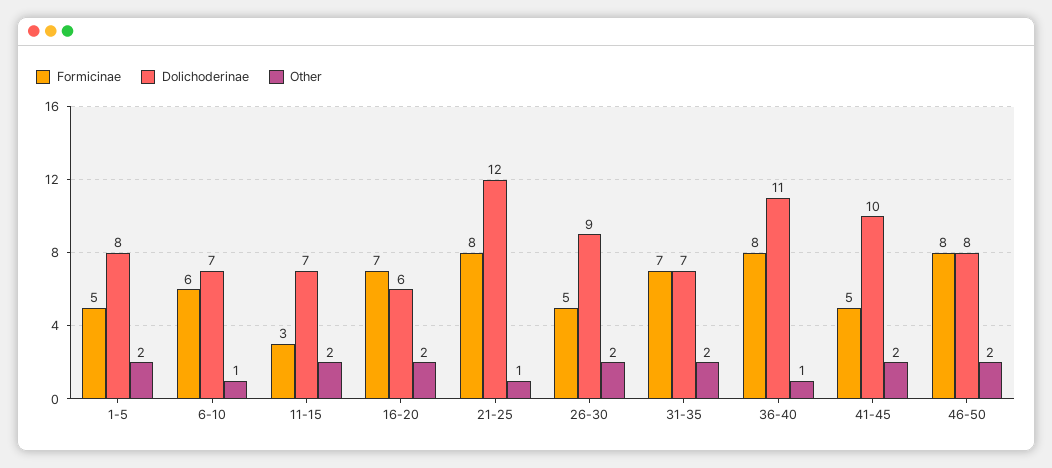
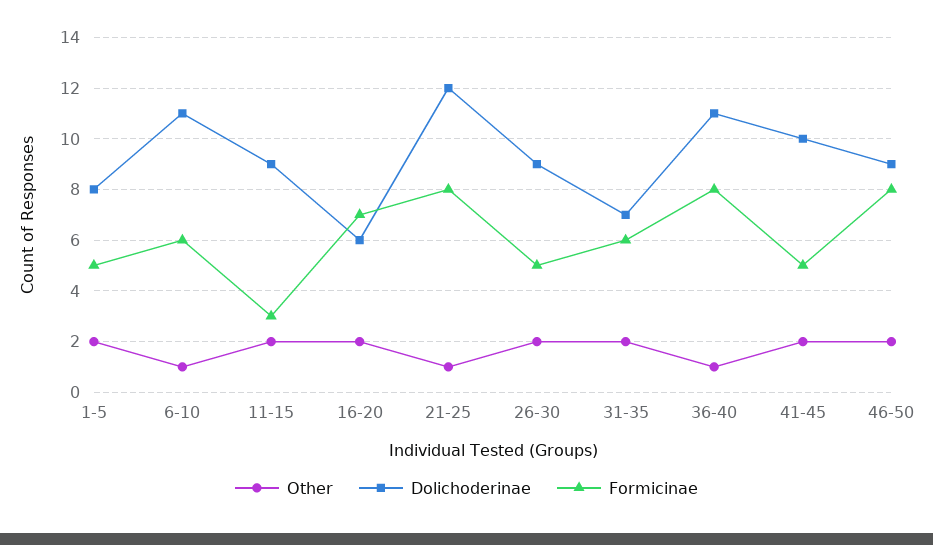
  {
    "Formicinae": {
      "1-5": 5,
      "6-10": 6,
      "11-15": 3,
      "16-20": 7,
      "21-25": 8,
      "26-30": 5,
-     "31-35": 7,
+     "31-35": 6,
      "36-40": 8,
      "41-45": 5,
      "46-50": 8
    },
    "Dolichoderinae": {
      "1-5": 8,
-     "6-10": 7,
+     "6-10": 11,
-     "11-15": 7,
+     "11-15": 9,
      "16-20": 6,
      "21-25": 12,
      "26-30": 9,
      "31-35": 7,
      "36-40": 11,
      "41-45": 10,
-     "46-50": 8
+     "46-50": 9
    },
    "Other": {
      "1-5": 2,
      "6-10": 1,
      "11-15": 2,
      "16-20": 2,
      "21-25": 1,
      "26-30": 2,
      "31-35": 2,
      "36-40": 1,
      "41-45": 2,
      "46-50": 2
    }
  }

